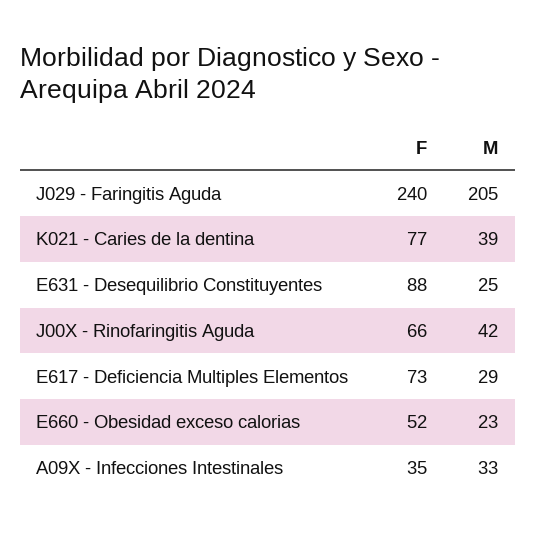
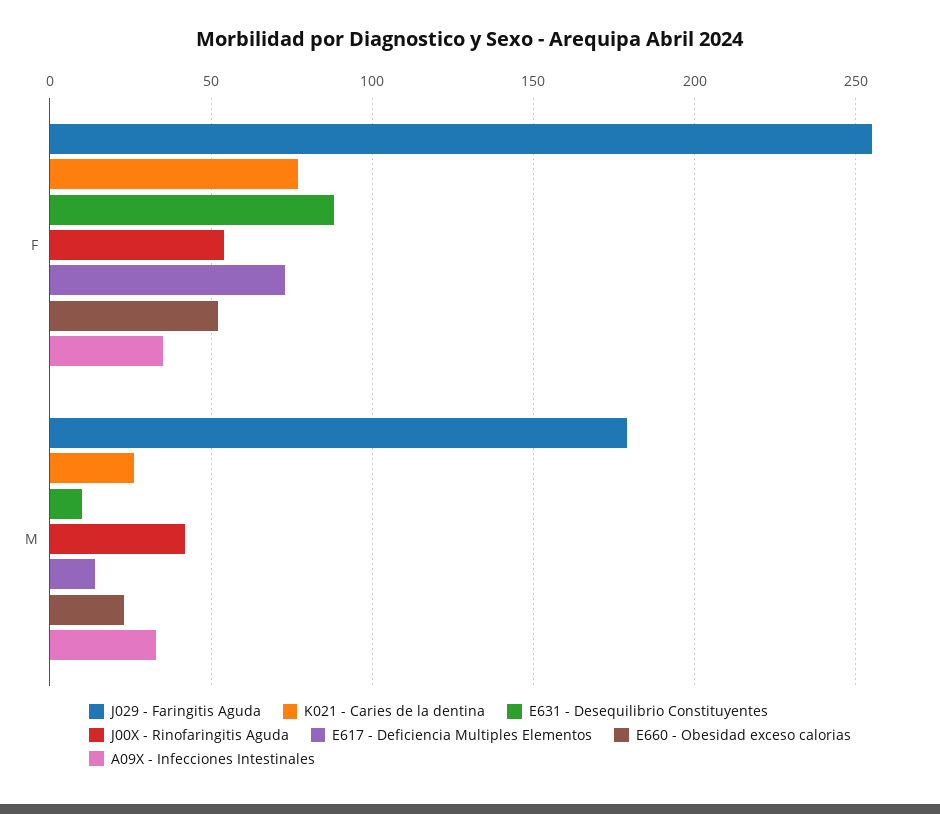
  {
    "J029 - Faringitis Aguda": {
-     "F": 240,
+     "F": 255,
-     "M": 205
+     "M": 180
    },
    "K021 - Caries de la dentina": {
      "F": 77,
-     "M": 39
+     "M": 25
    },
    "E631 - Desequilibrio Constituyentes": {
      "F": 88,
-     "M": 25
+     "M": 10
    },
    "J00X - Rinofaringitis Aguda": {
-     "F": 66,
+     "F": 55,
      "M": 42
    },
    "E617 - Deficiencia Multiples Elementos": {
      "F": 73,
-     "M": 29
+     "M": 15
    },
    "E660 - Obesidad exceso calorias": {
      "F": 52,
      "M": 23
    },
    "A09X - Infecciones Intestinales": {
      "F": 35,
      "M": 33
    }
  }

